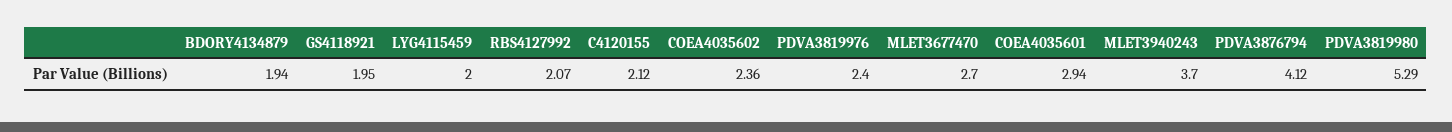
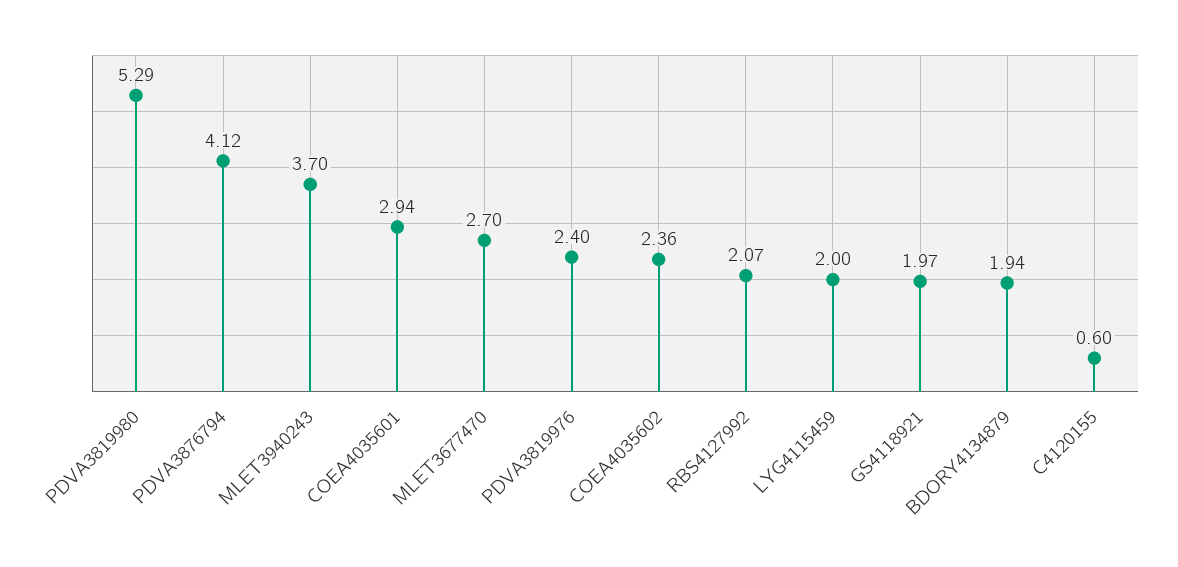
  {
    "BDORY4134879": 1.94,
-   "GS4118921": 1.95,
+   "GS4118921": 1.97,
    "LYG4115459": 2,
    "RBS4127992": 2.07,
-   "C4120155": 2.12,
+   "C4120155": 0.6,
    "COEA4035602": 2.36,
    "PDVA3819976": 2.4,
    "MLET3677470": 2.7,
    "COEA4035601": 2.94,
    "MLET3940243": 3.7,
    "PDVA3876794": 4.12,
    "PDVA3819980": 5.29
  }

